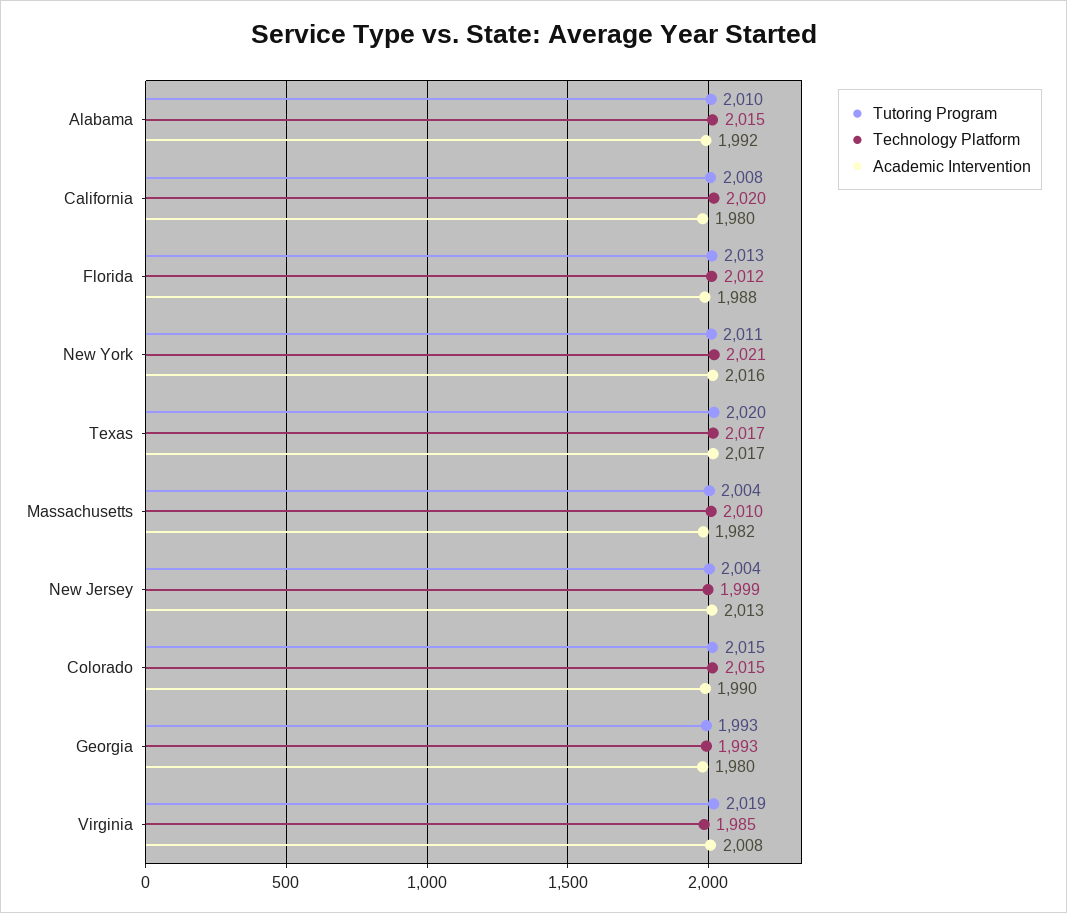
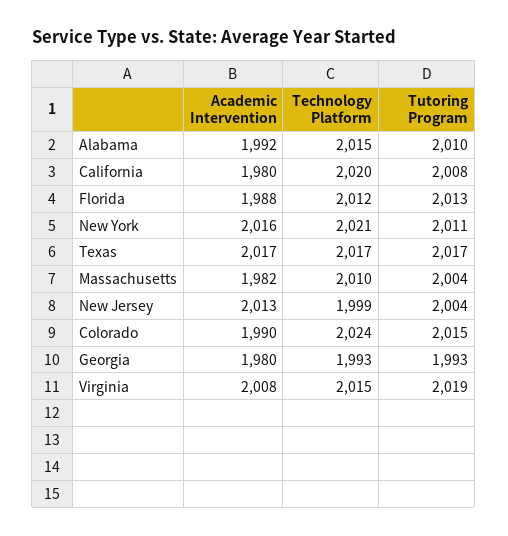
  {
    "Tutoring Program": {
      "Alabama": 2010,
      "California": 2008,
      "Florida": 2013,
      "New York": 2011,
-     "Texas": 2020,
+     "Texas": 2017,
      "Massachusetts": 2004,
      "New Jersey": 2004,
      "Colorado": 2015,
      "Georgia": 1993,
      "Virginia": 2019
    },
    "Technology Platform": {
      "Alabama": 2015,
      "California": 2020,
      "Florida": 2012,
      "New York": 2021,
      "Texas": 2017,
      "Massachusetts": 2010,
      "New Jersey": 1999,
-     "Colorado": 2015,
+     "Colorado": 2024,
      "Georgia": 1993,
-     "Virginia": 1985
+     "Virginia": 2015
    },
    "Academic Intervention": {
      "Alabama": 1992,
      "California": 1980,
      "Florida": 1988,
      "New York": 2016,
      "Texas": 2017,
      "Massachusetts": 1982,
      "New Jersey": 2013,
      "Colorado": 1990,
      "Georgia": 1980,
      "Virginia": 2008
    }
  }

